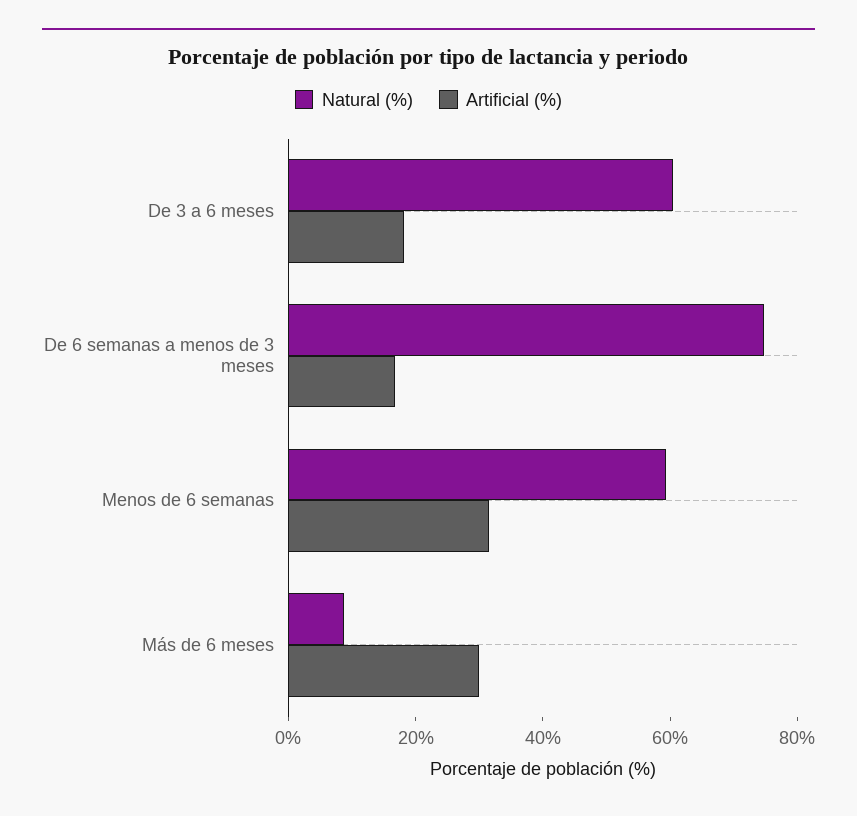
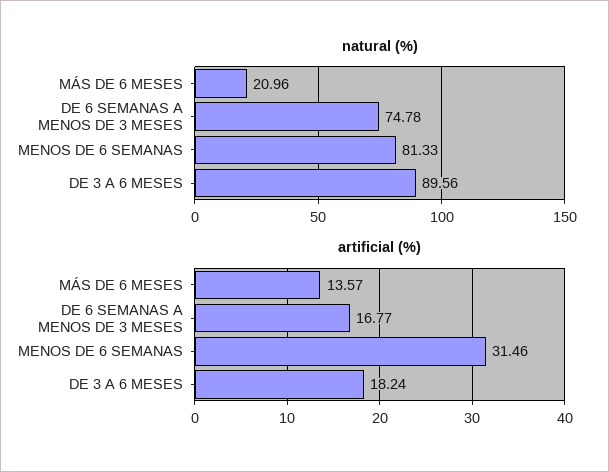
  {
    "Natural (%)": {
-     "De 3 a 6 meses": 60,
+     "De 3 a 6 meses": 89.56,
      "De 6 semanas a menos de 3 meses": 74.78,
-     "Menos de 6 semanas": 60,
+     "Menos de 6 semanas": 81.33,
-     "Más de 6 meses": 10
+     "Más de 6 meses": 20.96
    },
    "Artificial (%)": {
      "De 3 a 6 meses": 18.24,
      "De 6 semanas a menos de 3 meses": 16.77,
      "Menos de 6 semanas": 31.46,
-     "Más de 6 meses": 30
+     "Más de 6 meses": 13.57
    }
  }

